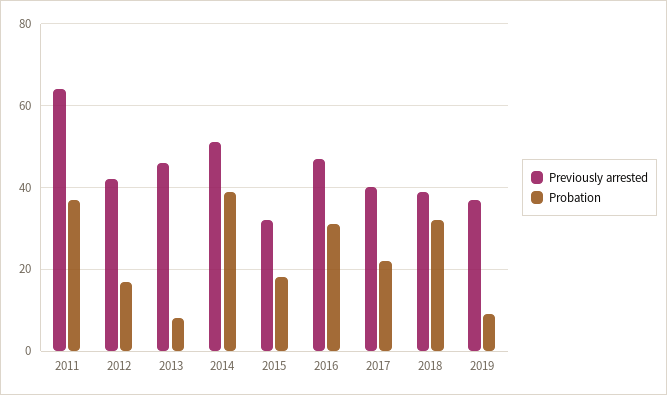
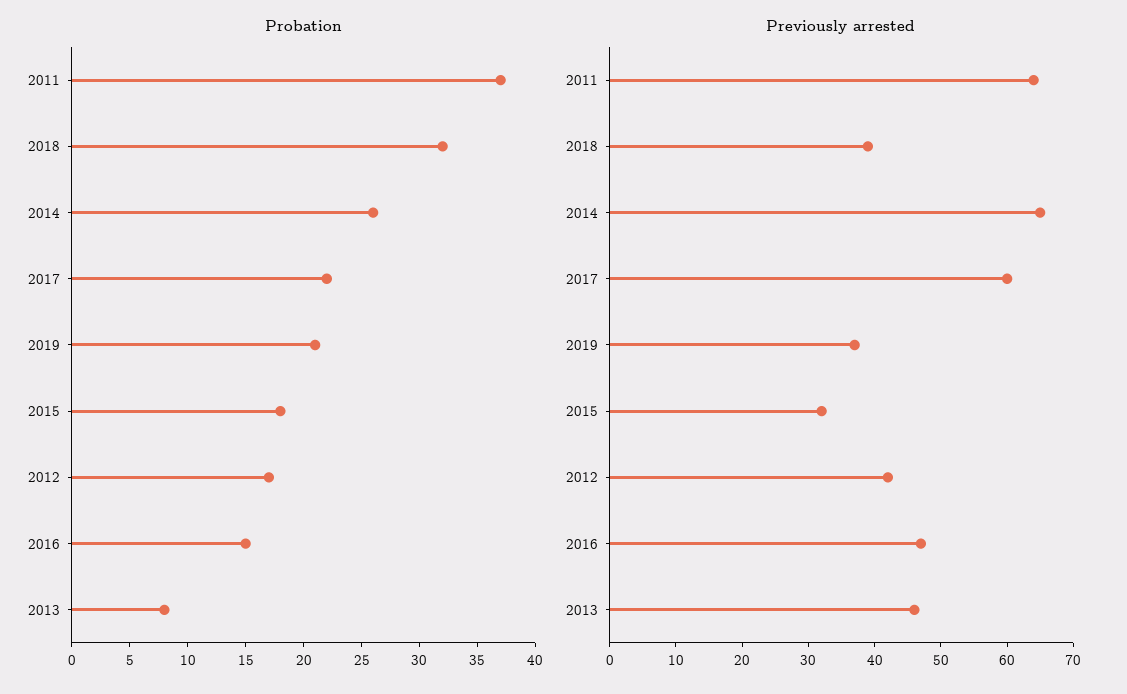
  {
    "Previously arrested": {
      "2011": 65,
      "2012": 40,
      "2013": 45,
-     "2014": 50,
+     "2014": 65,
      "2015": 30,
      "2016": 45,
-     "2017": 40,
+     "2017": 60,
      "2018": 40,
      "2019": 35
    },
    "Probation": {
      "2011": 37,
      "2012": 17,
      "2013": 8,
-     "2014": 40,
+     "2014": 26,
      "2015": 18,
-     "2016": 30,
+     "2016": 15,
      "2017": 22,
      "2018": 32,
-     "2019": 10
+     "2019": 21
    }
  }

